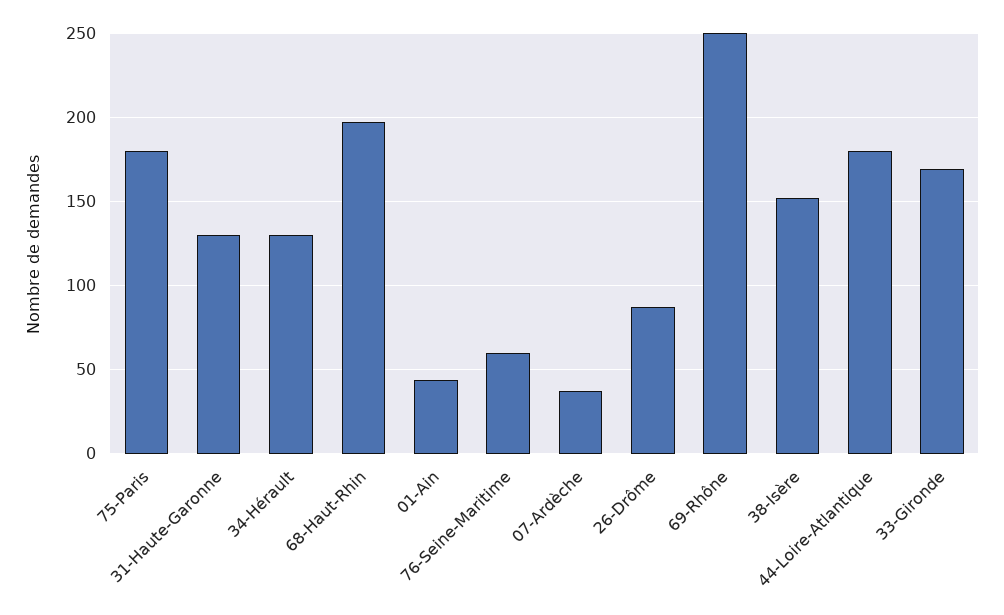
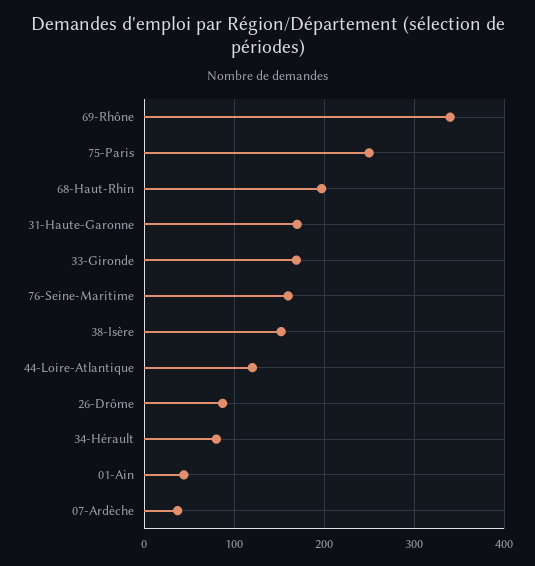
  {
-   "75-Paris": 180,
+   "75-Paris": 250,
-   "31-Haute-Garonne": 130,
+   "31-Haute-Garonne": 170,
-   "34-Hérault": 130,
+   "34-Hérault": 80,
    "68-Haut-Rhin": 195,
    "01-Ain": 45,
-   "76-Seine-Maritime": 60,
+   "76-Seine-Maritime": 160,
    "07-Ardèche": 35,
    "26-Drôme": 85,
-   "69-Rhône": 250,
+   "69-Rhône": 340,
    "38-Isère": 150,
-   "44-Loire-Atlantique": 180,
+   "44-Loire-Atlantique": 120,
    "33-Gironde": 170
  }

